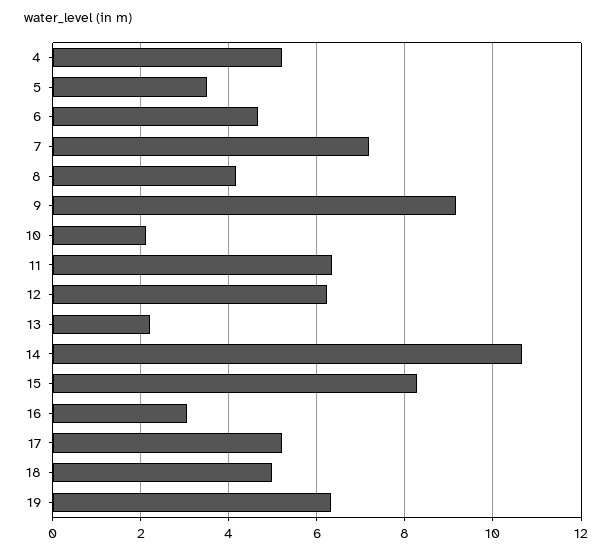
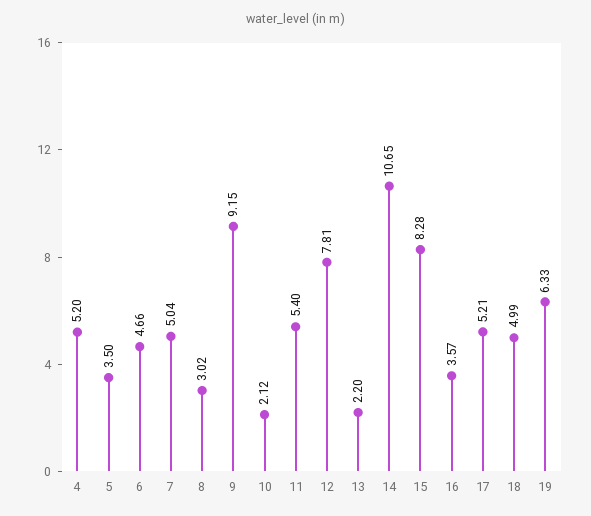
  {
    "4": 5.2,
    "5": 3.5,
    "6": 4.66,
-   "7": 7.2,
+   "7": 5.04,
-   "8": 4.2,
+   "8": 3.02,
    "9": 9.15,
    "10": 2.12,
-   "11": 6.4,
+   "11": 5.4,
-   "12": 6.2,
+   "12": 7.81,
    "13": 2.2,
    "14": 10.65,
    "15": 8.28,
-   "16": 3,
+   "16": 3.57,
    "17": 5.21,
    "18": 4.99,
    "19": 6.33
  }

